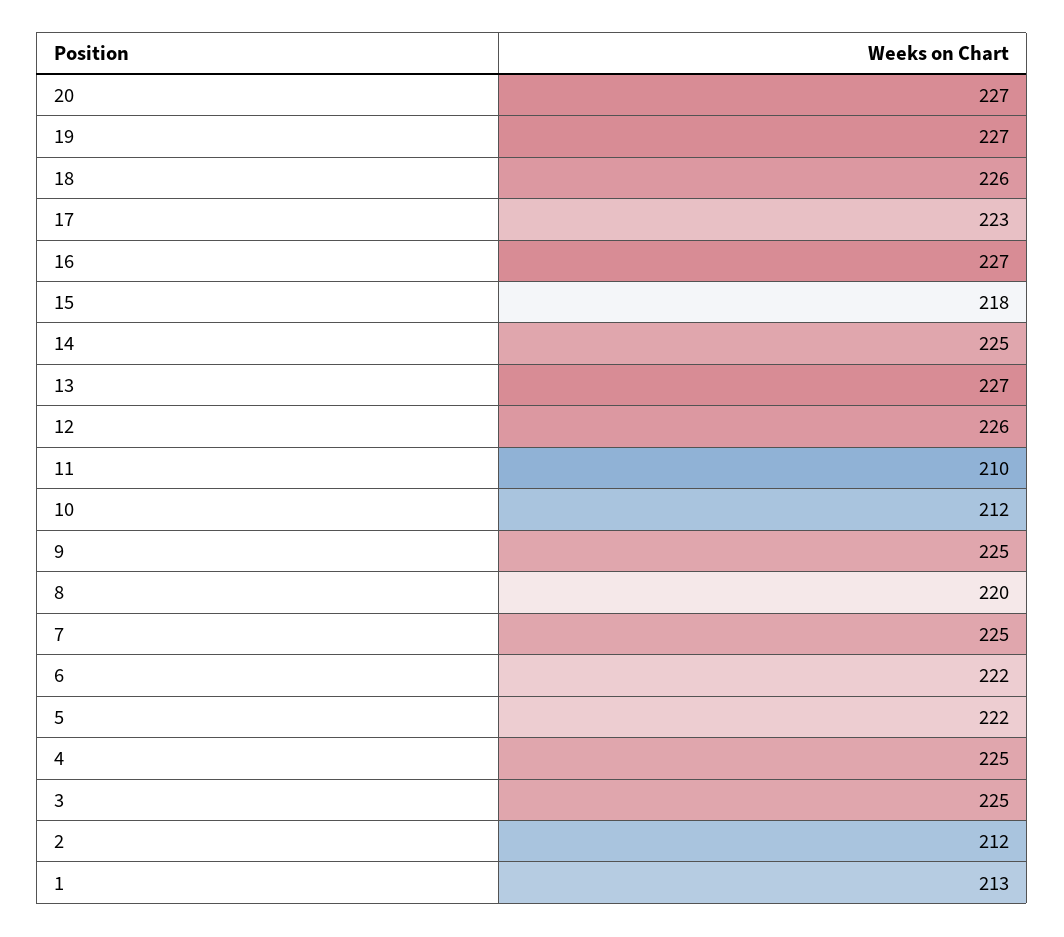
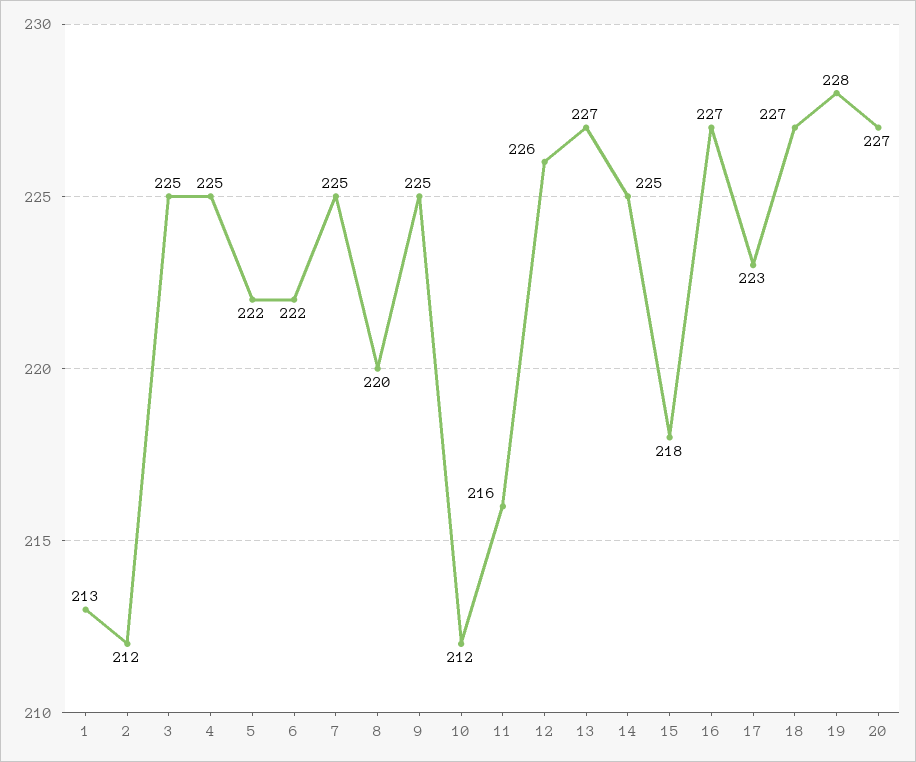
  {
    "20": 227,
-   "19": 227,
+   "19": 228,
-   "18": 226,
+   "18": 227,
    "17": 223,
    "16": 227,
    "15": 218,
    "14": 225,
    "13": 227,
    "12": 226,
-   "11": 210,
+   "11": 216,
    "10": 212,
    "9": 225,
    "8": 220,
    "7": 225,
    "6": 222,
    "5": 222,
    "4": 225,
    "3": 225,
    "2": 212,
    "1": 213
  }

